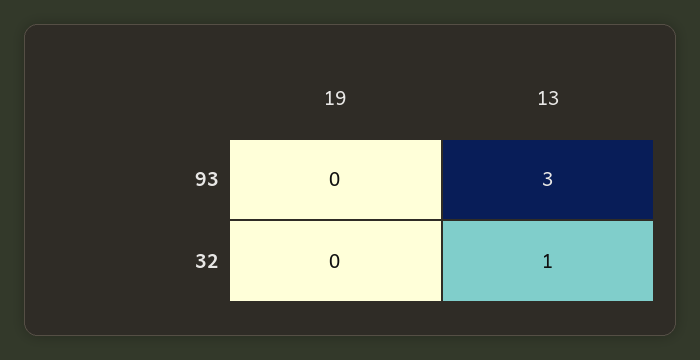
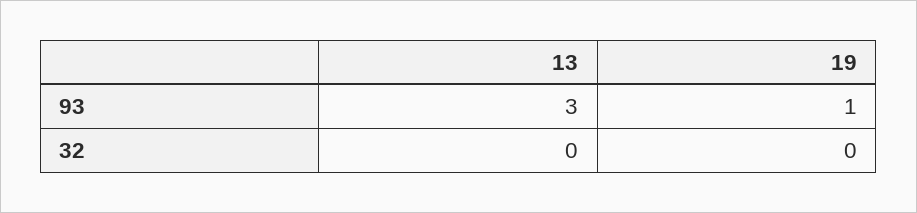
  {
    "19": {
-     "93": 0,
+     "93": 1,
      "32": 0
    },
    "13": {
      "93": 3,
-     "32": 1
+     "32": 0
    }
  }

